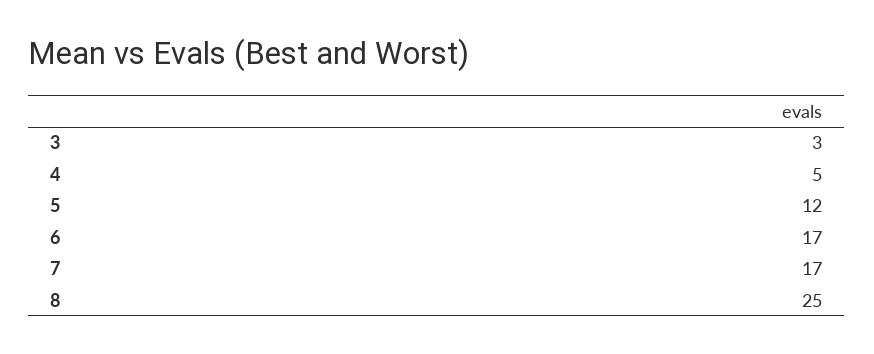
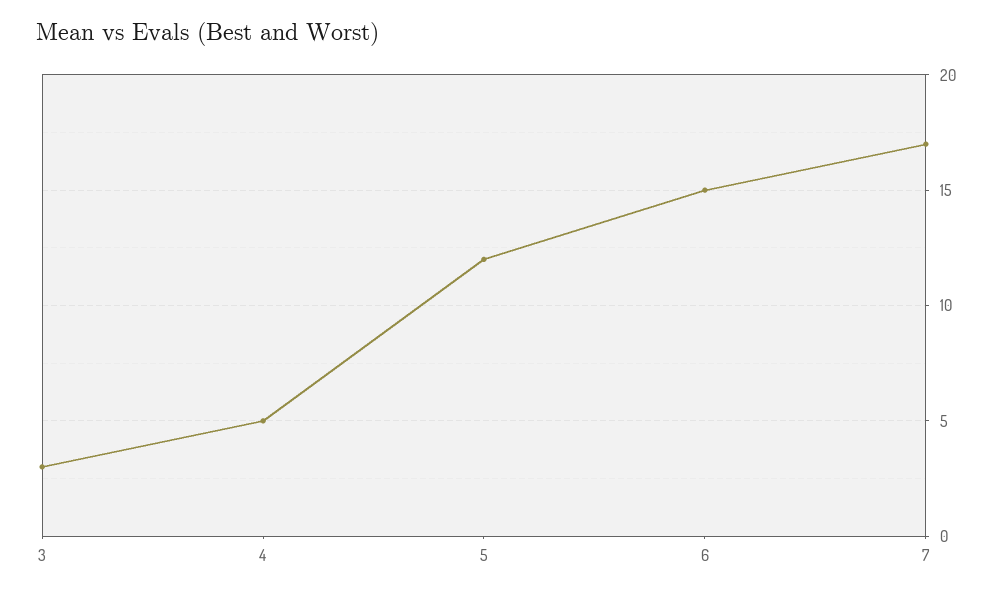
  {
    "3": 3,
    "4": 5,
    "5": 12,
-   "6": 17,
+   "6": 15,
-   "7": 17,
+   "7": 17
-   "8": 25
  }

